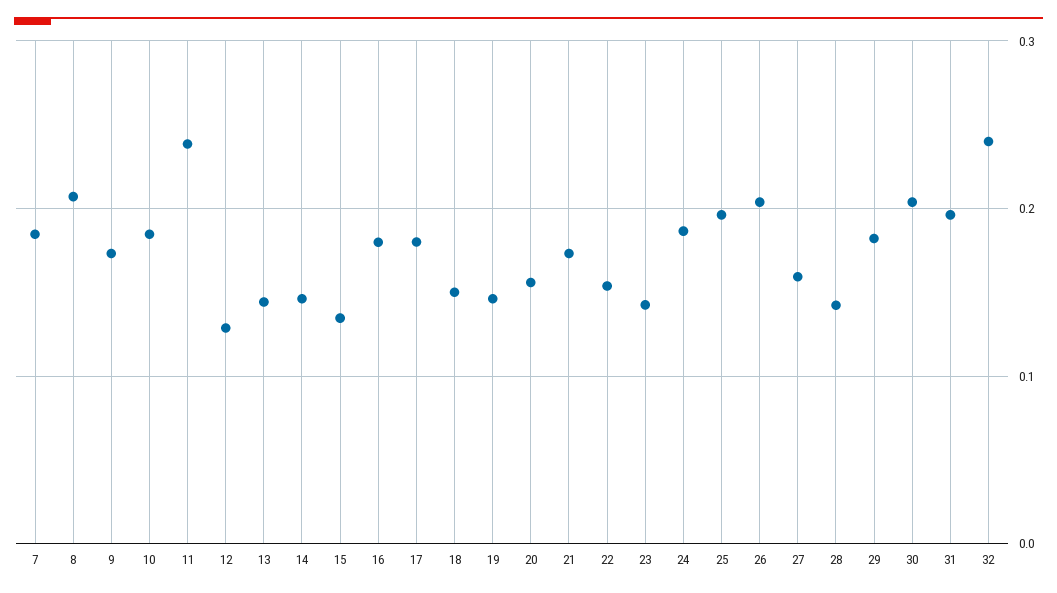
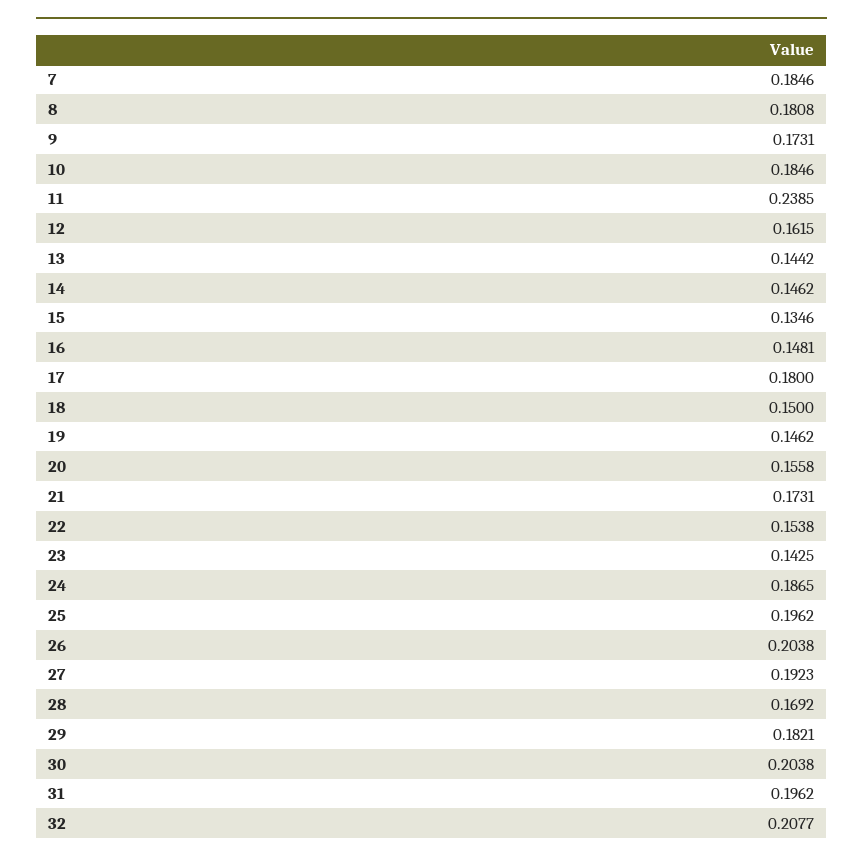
  {
    "7": 0.1846,
-   "8": 0.21,
+   "8": 0.1808,
    "9": 0.1731,
    "10": 0.1846,
    "11": 0.2385,
-   "12": 0.13,
+   "12": 0.1615,
    "13": 0.1442,
    "14": 0.1462,
    "15": 0.1346,
-   "16": 0.18,
+   "16": 0.1481,
    "17": 0.18,
    "18": 0.15,
    "19": 0.1462,
    "20": 0.1558,
    "21": 0.1731,
    "22": 0.1538,
    "23": 0.1425,
    "24": 0.1865,
    "25": 0.1962,
    "26": 0.2038,
-   "27": 0.16,
+   "27": 0.1923,
-   "28": 0.14,
+   "28": 0.1692,
    "29": 0.1821,
    "30": 0.2038,
    "31": 0.1962,
-   "32": 0.24
+   "32": 0.2077
  }

